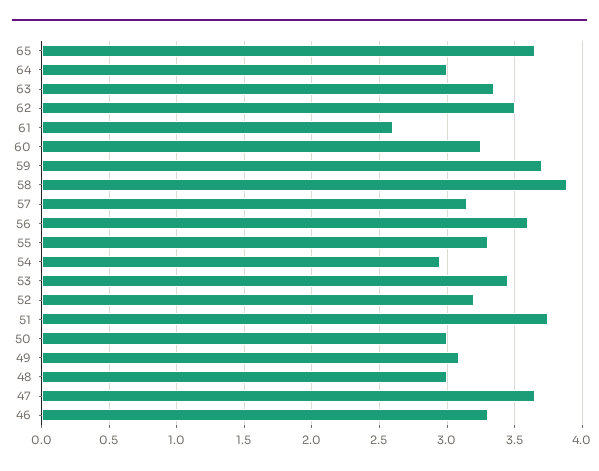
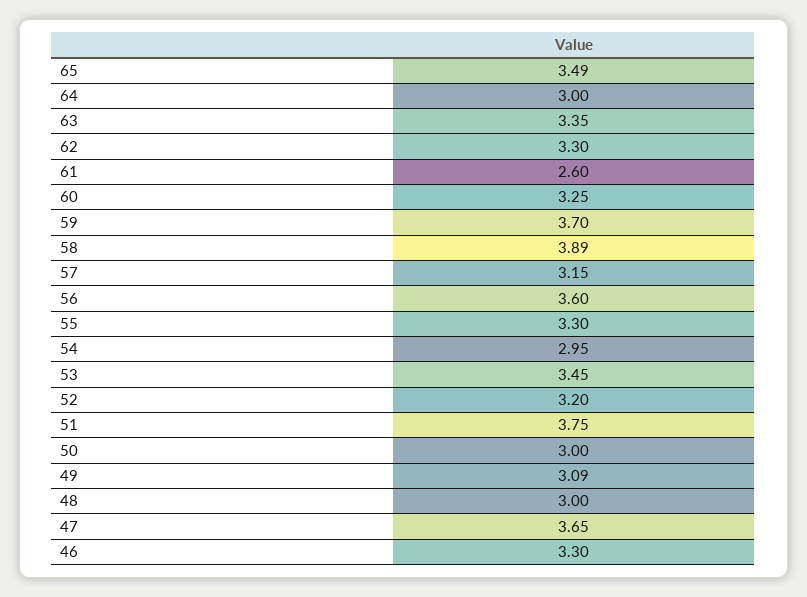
  {
-   "65": 3.65,
+   "65": 3.49,
    "64": 3,
    "63": 3.35,
-   "62": 3.5,
+   "62": 3.3,
    "61": 2.6,
    "60": 3.25,
    "59": 3.7,
    "58": 3.89,
    "57": 3.15,
    "56": 3.6,
    "55": 3.3,
    "54": 2.95,
    "53": 3.45,
    "52": 3.2,
    "51": 3.75,
    "50": 3,
    "49": 3.09,
    "48": 3,
    "47": 3.65,
    "46": 3.3
  }

